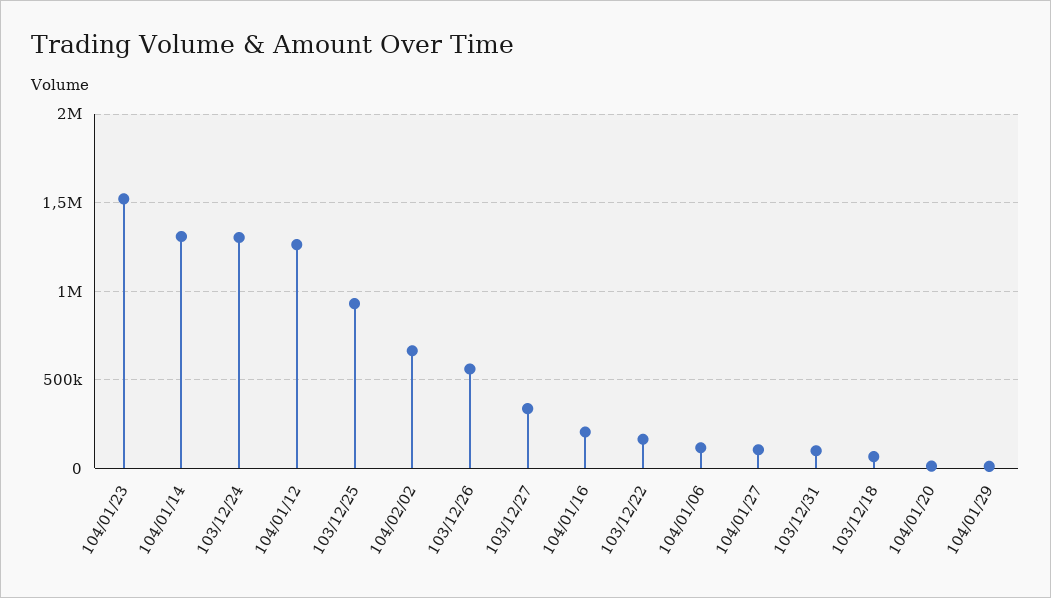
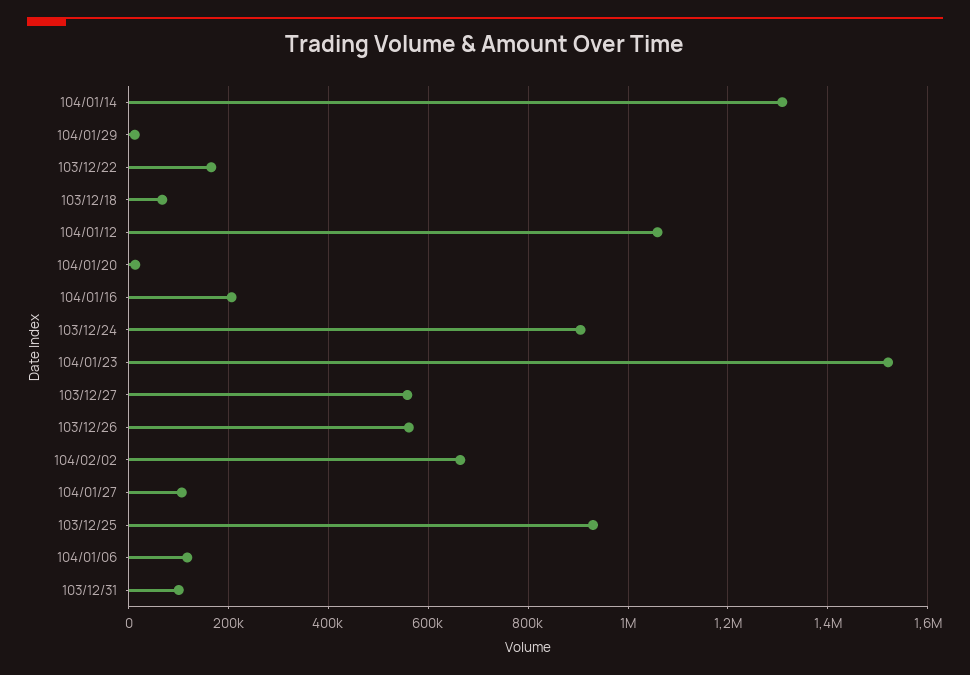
  {
    "104/01/23": 1520000,
    "104/01/14": 1300000,
-   "103/12/24": 1300000,
+   "103/12/24": 900000,
-   "104/01/12": 1250000,
+   "104/01/12": 1060000,
    "103/12/25": 940000,
    "104/02/02": 660000,
    "103/12/26": 560000,
-   "103/12/27": 350000,
+   "103/12/27": 560000,
    "104/01/16": 200000,
    "103/12/22": 160000,
    "104/01/06": 120000,
    "104/01/27": 100000,
    "103/12/31": 100000,
    "103/12/18": 60000,
    "104/01/20": 20000,
    "104/01/29": 20000
  }

